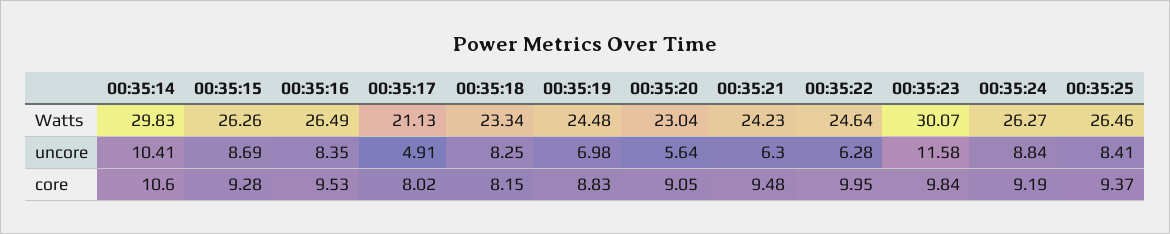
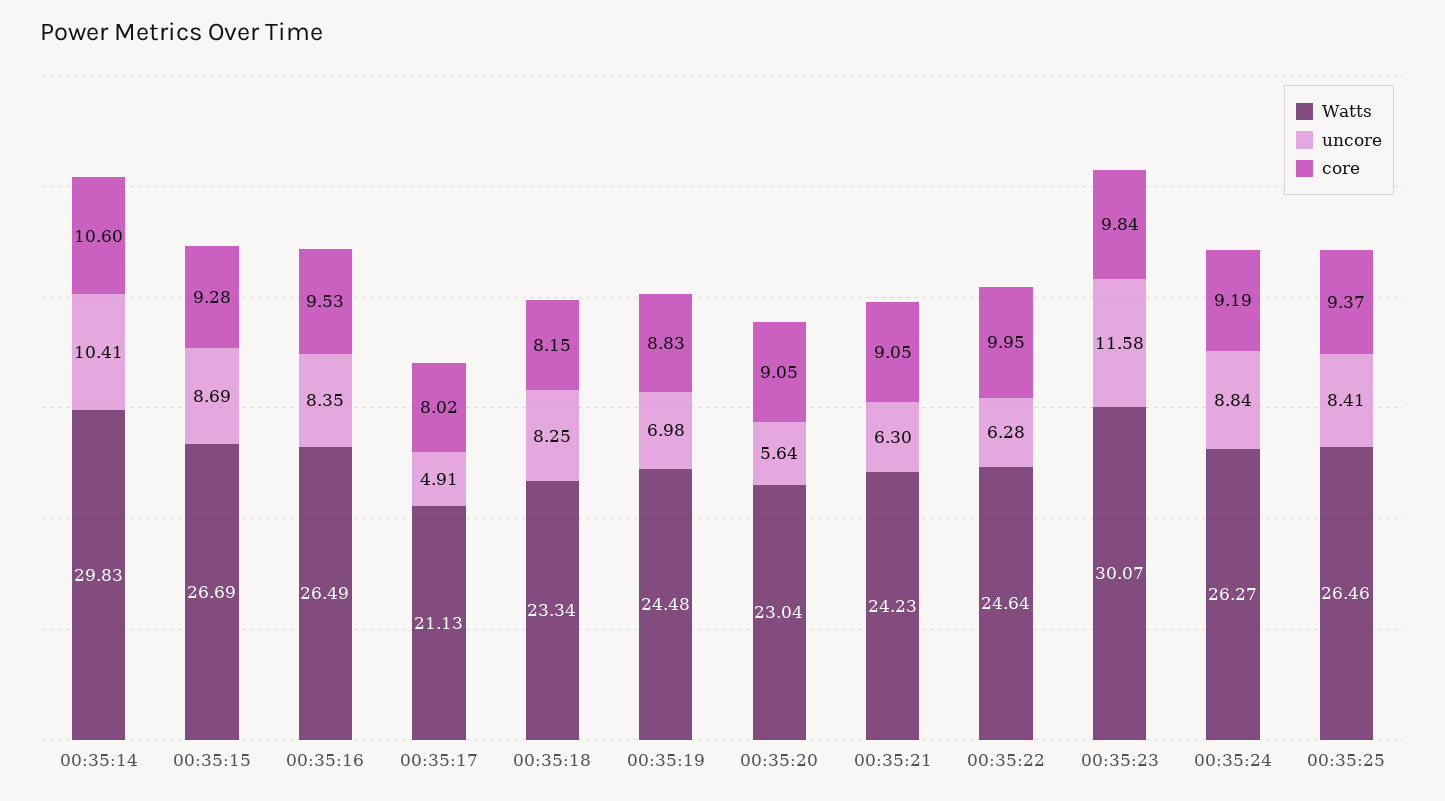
  {
    "Watts": {
      "00:35:14": 29.83,
-     "00:35:15": 26.26,
+     "00:35:15": 26.69,
      "00:35:16": 26.49,
      "00:35:17": 21.13,
      "00:35:18": 23.34,
      "00:35:19": 24.48,
      "00:35:20": 23.04,
      "00:35:21": 24.23,
      "00:35:22": 24.64,
      "00:35:23": 30.07,
      "00:35:24": 26.27,
      "00:35:25": 26.46
    },
    "uncore": {
      "00:35:14": 10.41,
      "00:35:15": 8.69,
      "00:35:16": 8.35,
      "00:35:17": 4.91,
      "00:35:18": 8.25,
      "00:35:19": 6.98,
      "00:35:20": 5.64,
      "00:35:21": 6.3,
      "00:35:22": 6.28,
      "00:35:23": 11.58,
      "00:35:24": 8.84,
      "00:35:25": 8.41
    },
    "core": {
      "00:35:14": 10.6,
      "00:35:15": 9.28,
      "00:35:16": 9.53,
      "00:35:17": 8.02,
      "00:35:18": 8.15,
      "00:35:19": 8.83,
      "00:35:20": 9.05,
-     "00:35:21": 9.48,
+     "00:35:21": 9.05,
      "00:35:22": 9.95,
      "00:35:23": 9.84,
      "00:35:24": 9.19,
      "00:35:25": 9.37
    }
  }

